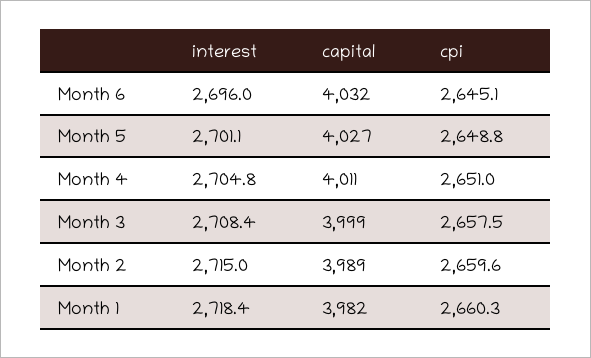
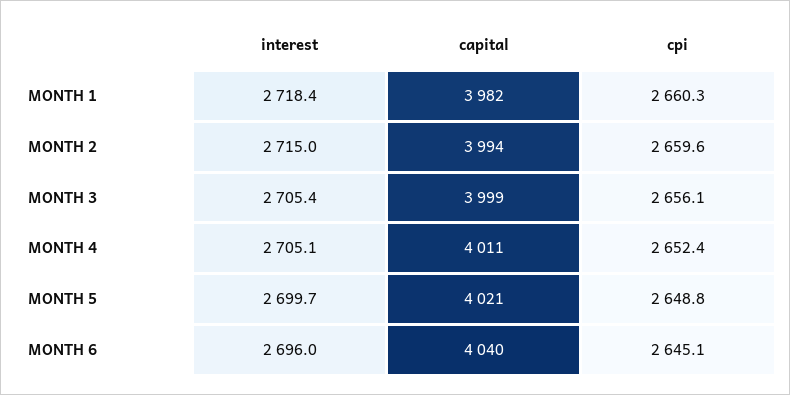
  {
    "interest": {
      "Month 6": 2696,
-     "Month 5": 2701.1,
+     "Month 5": 2699.7,
-     "Month 4": 2704.8,
+     "Month 4": 2705.1,
-     "Month 3": 2708.4,
+     "Month 3": 2705.4,
      "Month 2": 2715,
      "Month 1": 2718.4
    },
    "capital": {
-     "Month 6": 4032,
+     "Month 6": 4040,
-     "Month 5": 4027,
+     "Month 5": 4021,
      "Month 4": 4011,
      "Month 3": 3999,
-     "Month 2": 3989,
+     "Month 2": 3994,
      "Month 1": 3982
    },
    "cpi": {
      "Month 6": 2645.1,
      "Month 5": 2648.8,
-     "Month 4": 2651,
+     "Month 4": 2652.4,
-     "Month 3": 2657.5,
+     "Month 3": 2656.1,
      "Month 2": 2659.6,
      "Month 1": 2660.3
    }
  }

